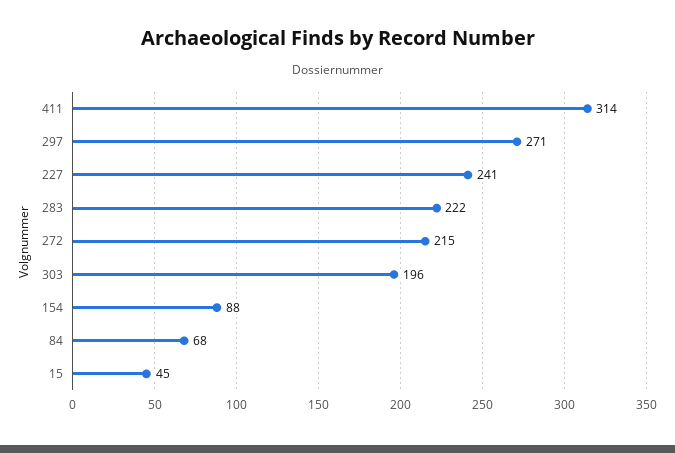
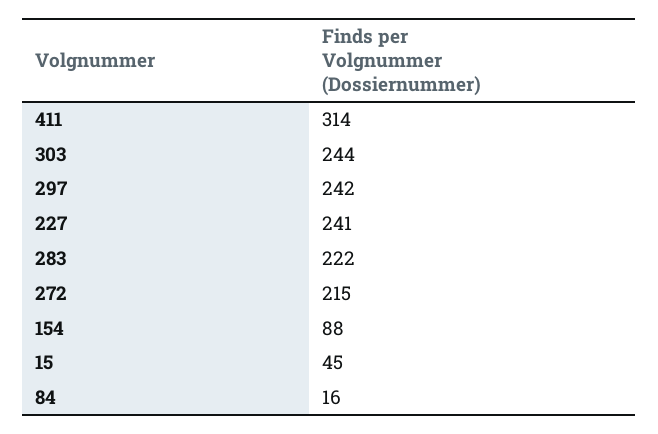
  {
    "411": 314,
-   "297": 271,
+   "297": 242,
    "227": 241,
    "283": 222,
    "272": 215,
-   "303": 196,
+   "303": 244,
    "154": 88,
-   "84": 68,
+   "84": 16,
    "15": 45
  }

